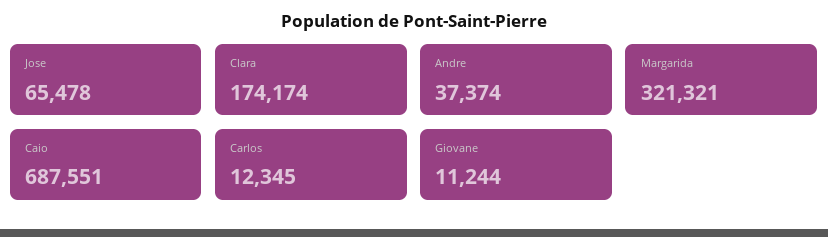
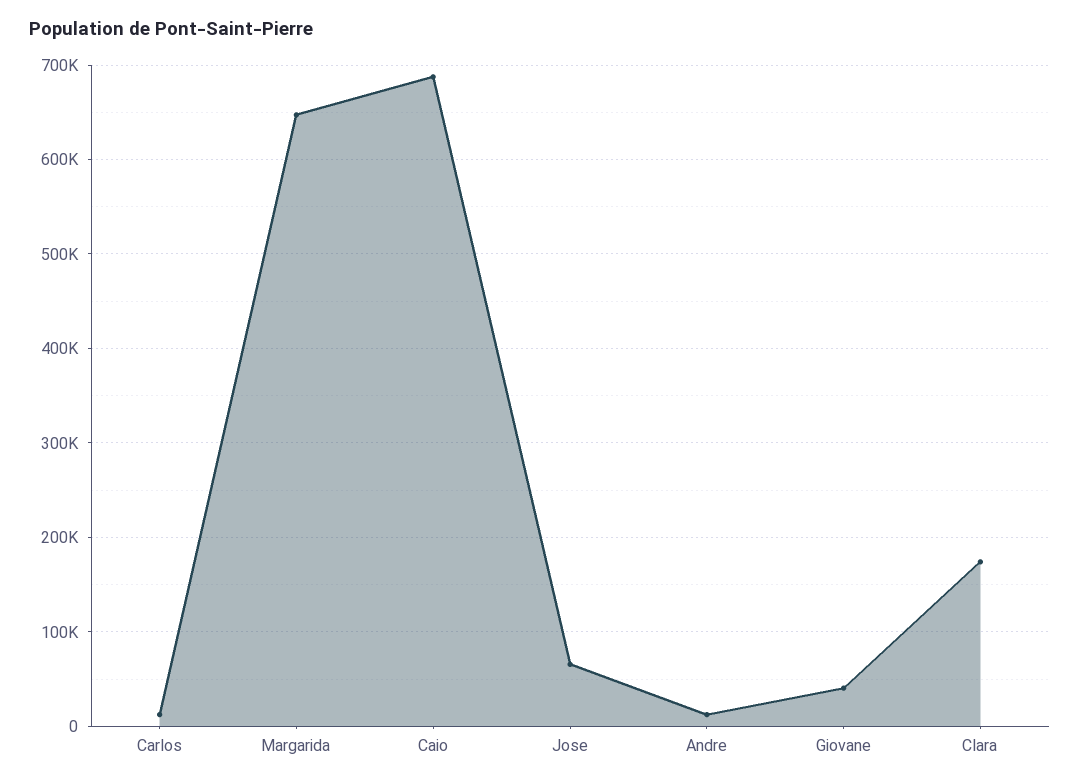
  {
    "Jose": 65478,
    "Clara": 174174,
-   "Andre": 37374,
+   "Andre": 10000,
-   "Margarida": 321321,
+   "Margarida": 650000,
    "Caio": 687551,
    "Carlos": 12345,
-   "Giovane": 11244
+   "Giovane": 40000
  }

